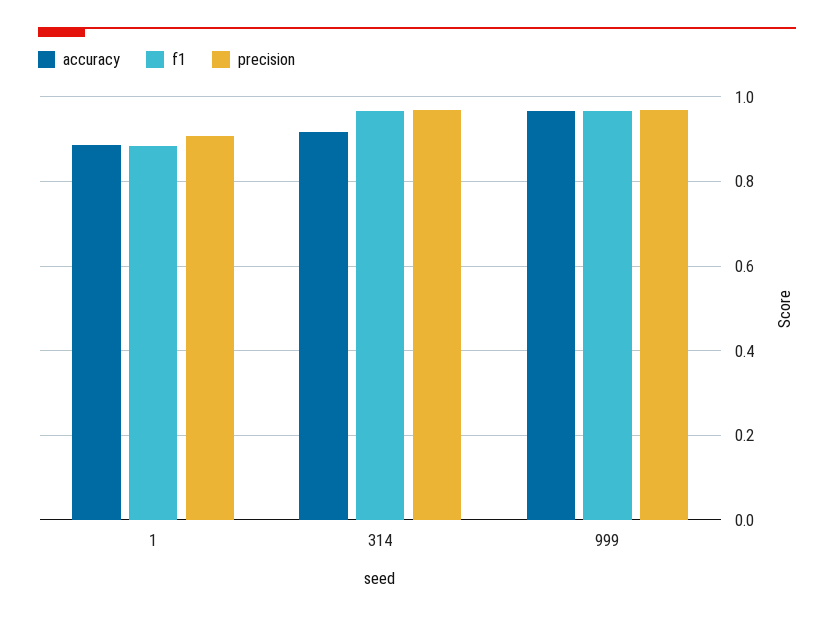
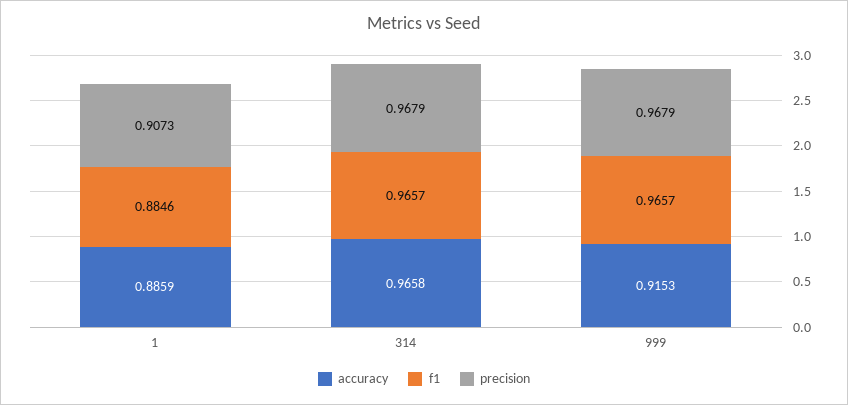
  {
    "accuracy": {
      "1": 0.8859,
-     "314": 0.92,
+     "314": 0.9658,
-     "999": 0.96
+     "999": 0.9153
    },
    "f1": {
      "1": 0.8846,
      "314": 0.9657,
      "999": 0.9657
    },
    "precision": {
      "1": 0.9073,
      "314": 0.9679,
      "999": 0.9679
    }
  }

